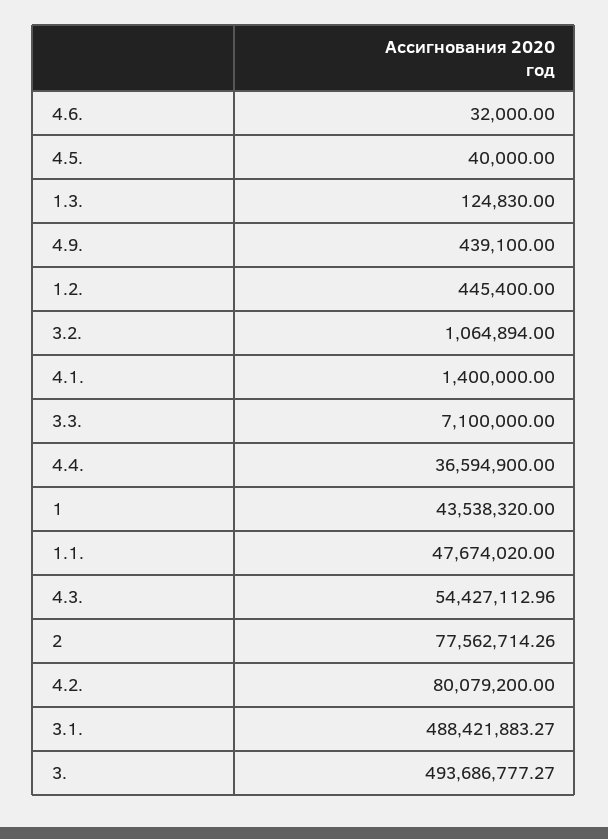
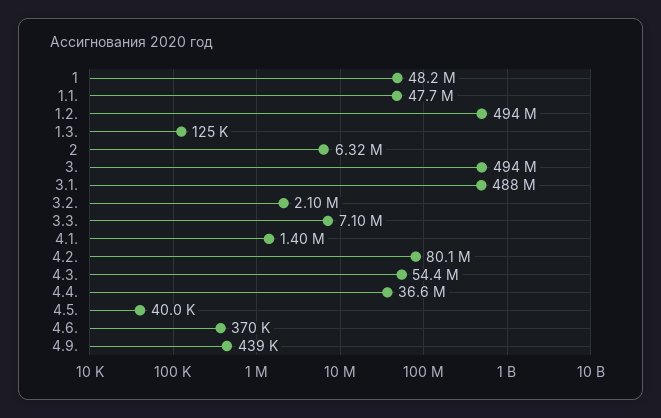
  {
-   "4.6.": 32000,
+   "4.6.": 370000,
    "4.5.": 40000,
    "1.3.": 124830,
    "4.9.": 439100,
-   "1.2.": 445400,
+   "1.2.": 494000000,
-   "3.2.": 1064894,
+   "3.2.": 2100000,
    "4.1.": 1400000,
    "3.3.": 7100000,
    "4.4.": 36594900,
-   "1": 43538320,
+   "1": 48200000,
    "1.1.": 47674020,
    "4.3.": 54427112.96,
-   "2": 77562714.26,
+   "2": 6320000,
    "4.2.": 80079200,
    "3.1.": 488421883.27,
    "3.": 493686777.27
  }

